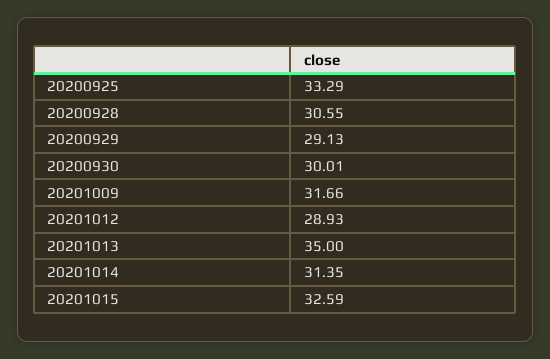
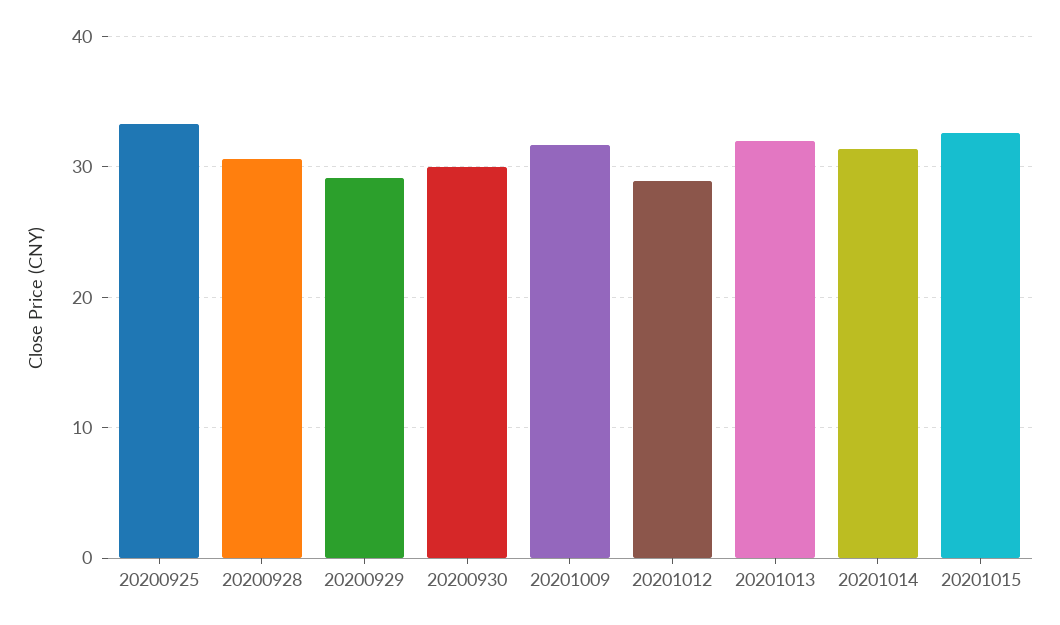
  {
    "20200925": 33.29,
    "20200928": 30.55,
    "20200929": 29.13,
    "20200930": 30.01,
    "20201009": 31.66,
    "20201012": 28.93,
-   "20201013": 35,
+   "20201013": 32,
    "20201014": 31.35,
    "20201015": 32.59
  }

